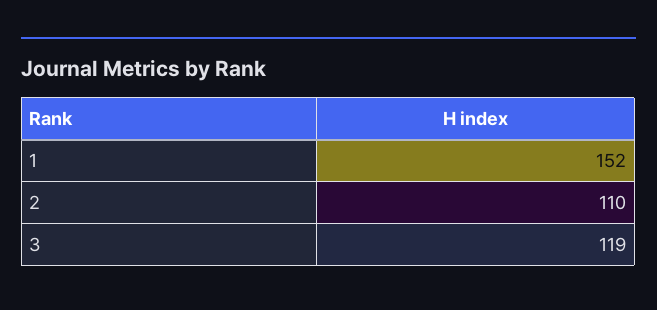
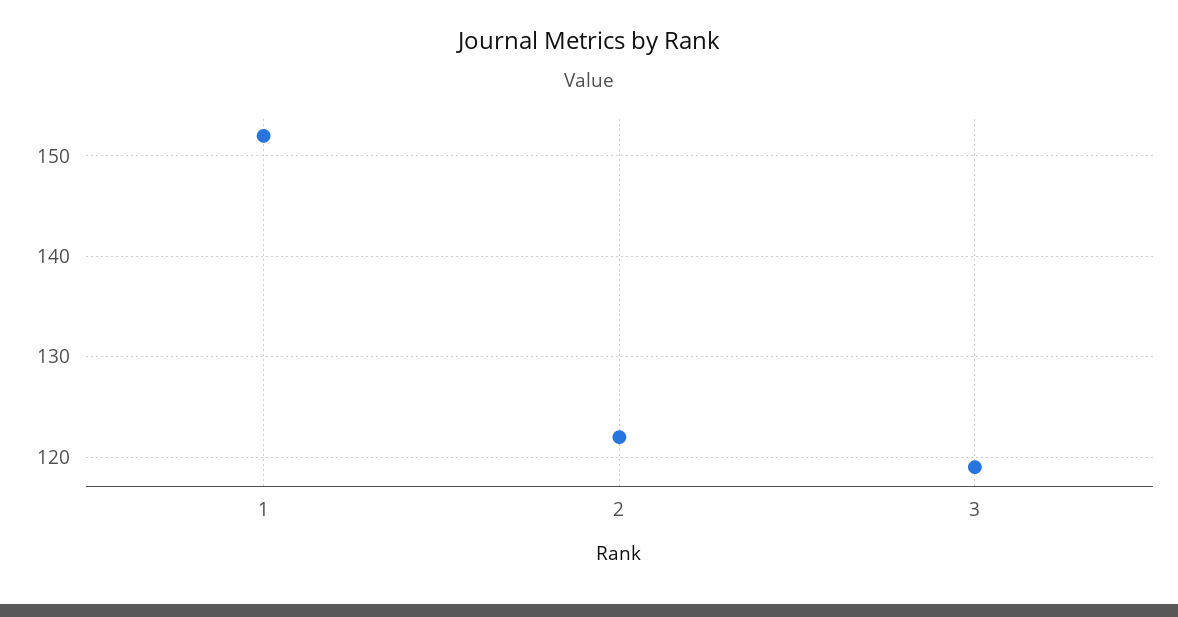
  {
    "1": 152,
-   "2": 110,
+   "2": 122,
    "3": 119
  }

